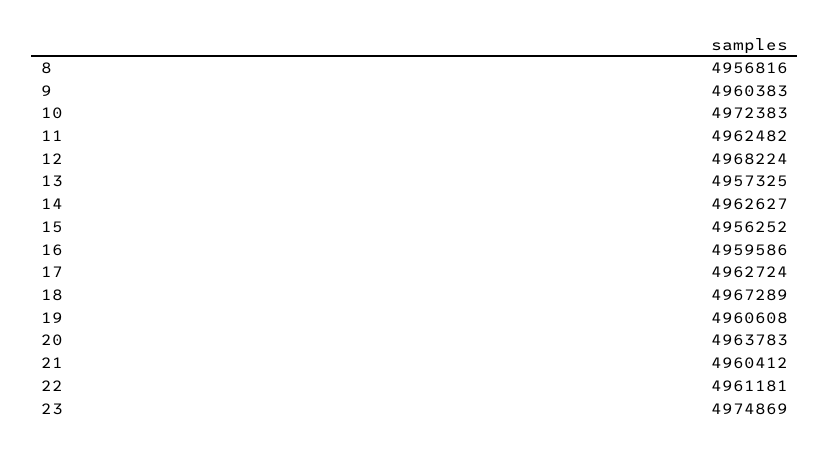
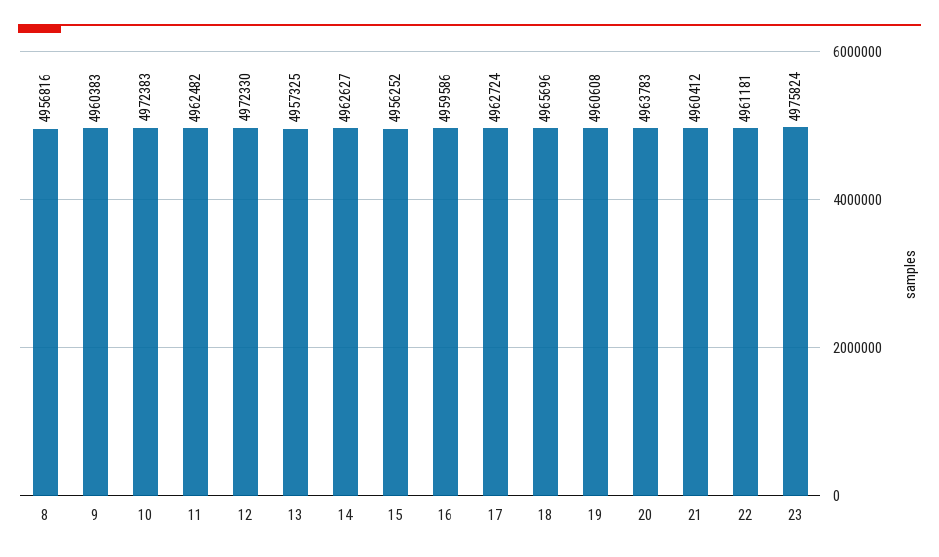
  {
    "8": 4956816,
    "9": 4960383,
    "10": 4972383,
    "11": 4962482,
-   "12": 4968224,
+   "12": 4972330,
    "13": 4957325,
    "14": 4962627,
    "15": 4956252,
    "16": 4959586,
    "17": 4962724,
-   "18": 4967289,
+   "18": 4965696,
    "19": 4960608,
    "20": 4963783,
    "21": 4960412,
    "22": 4961181,
-   "23": 4974869
+   "23": 4975824
  }

